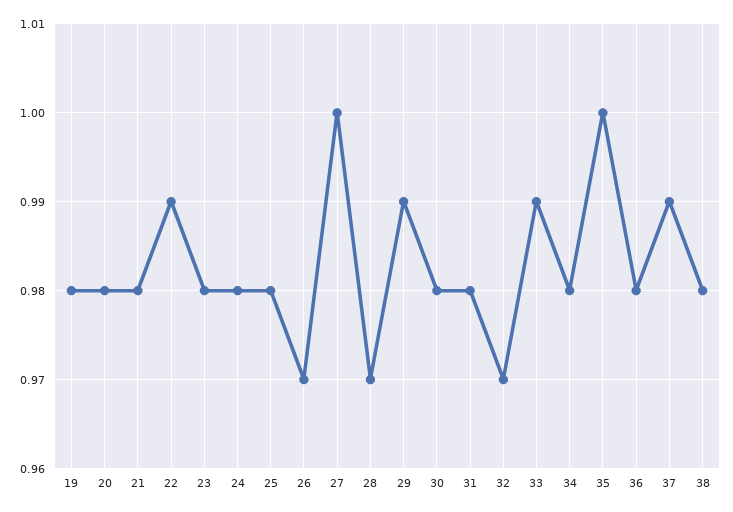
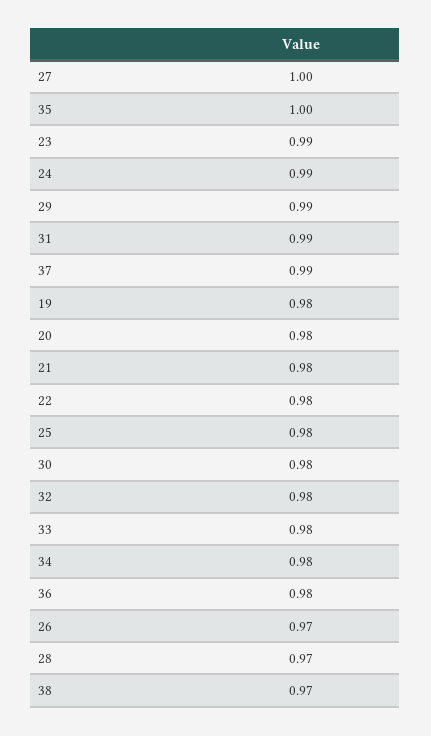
  {
    "19": 0.98,
    "20": 0.98,
    "21": 0.98,
-   "22": 0.99,
+   "22": 0.98,
-   "23": 0.98,
+   "23": 0.99,
-   "24": 0.98,
+   "24": 0.99,
    "25": 0.98,
    "26": 0.97,
    "27": 1,
    "28": 0.97,
    "29": 0.99,
    "30": 0.98,
-   "31": 0.98,
+   "31": 0.99,
-   "32": 0.97,
+   "32": 0.98,
-   "33": 0.99,
+   "33": 0.98,
    "34": 0.98,
    "35": 1,
    "36": 0.98,
    "37": 0.99,
-   "38": 0.98
+   "38": 0.97
  }

